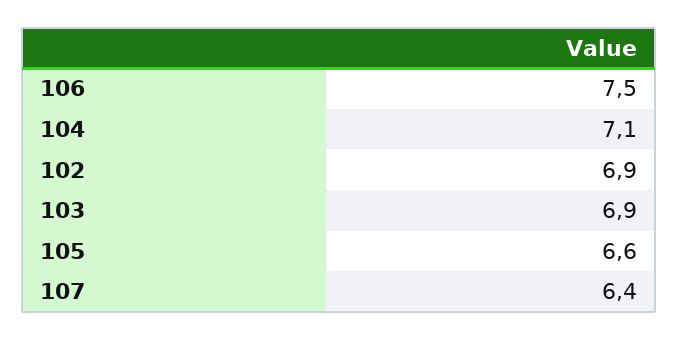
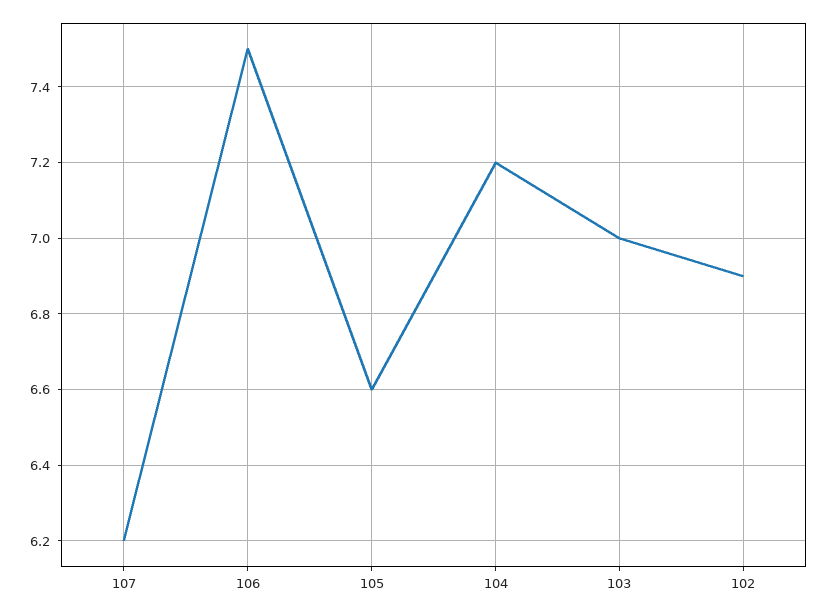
  {
    "106": 7.5,
-   "104": 7.1,
+   "104": 7.2,
    "102": 6.9,
-   "103": 6.9,
+   "103": 7,
    "105": 6.6,
-   "107": 6.4
+   "107": 6.2
  }

